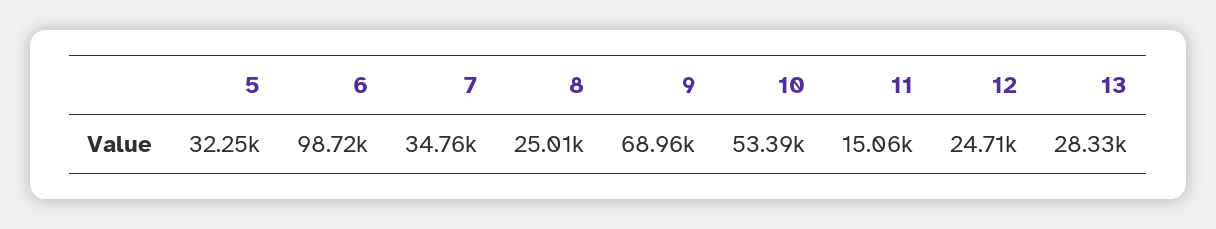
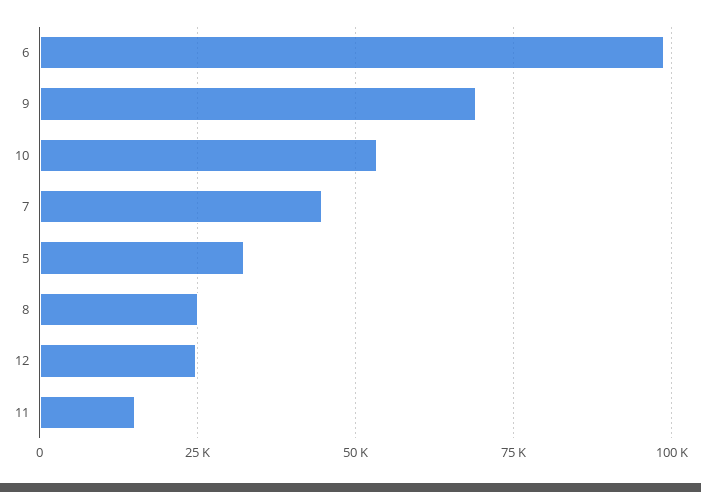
  {
    "5": 32250,
    "6": 98720,
-   "7": 34760,
+   "7": 45000,
    "8": 25010,
    "9": 68960,
    "10": 53390,
    "11": 15060,
-   "12": 24710,
+   "12": 24710
-   "13": 28330
  }

